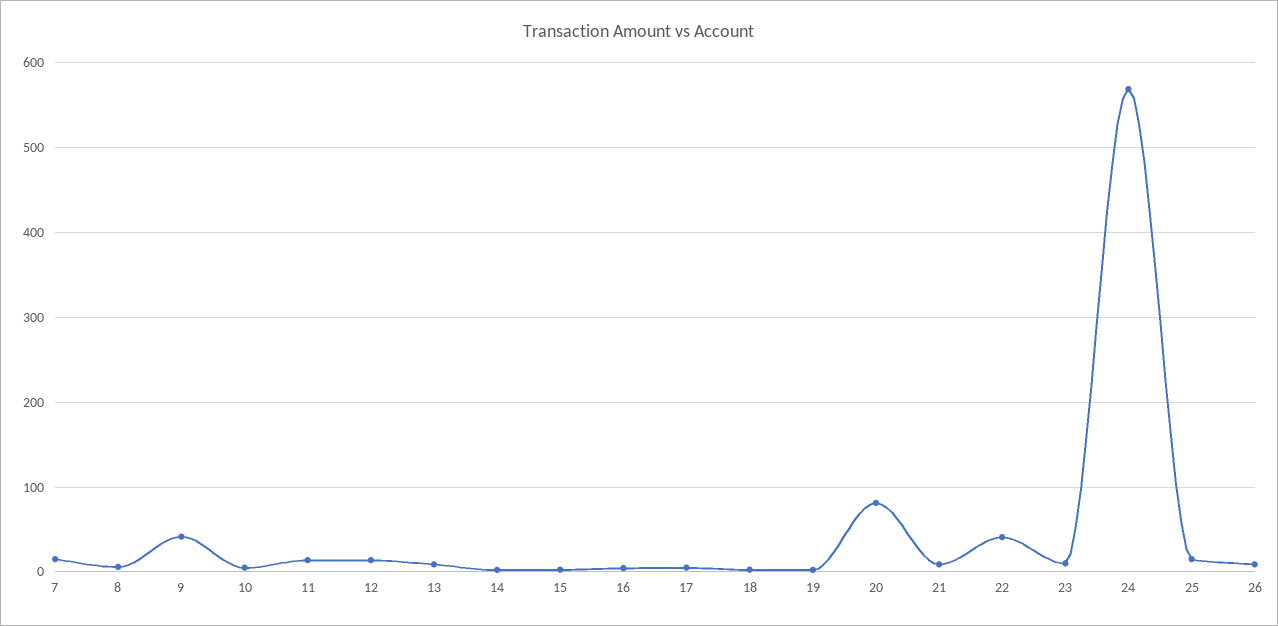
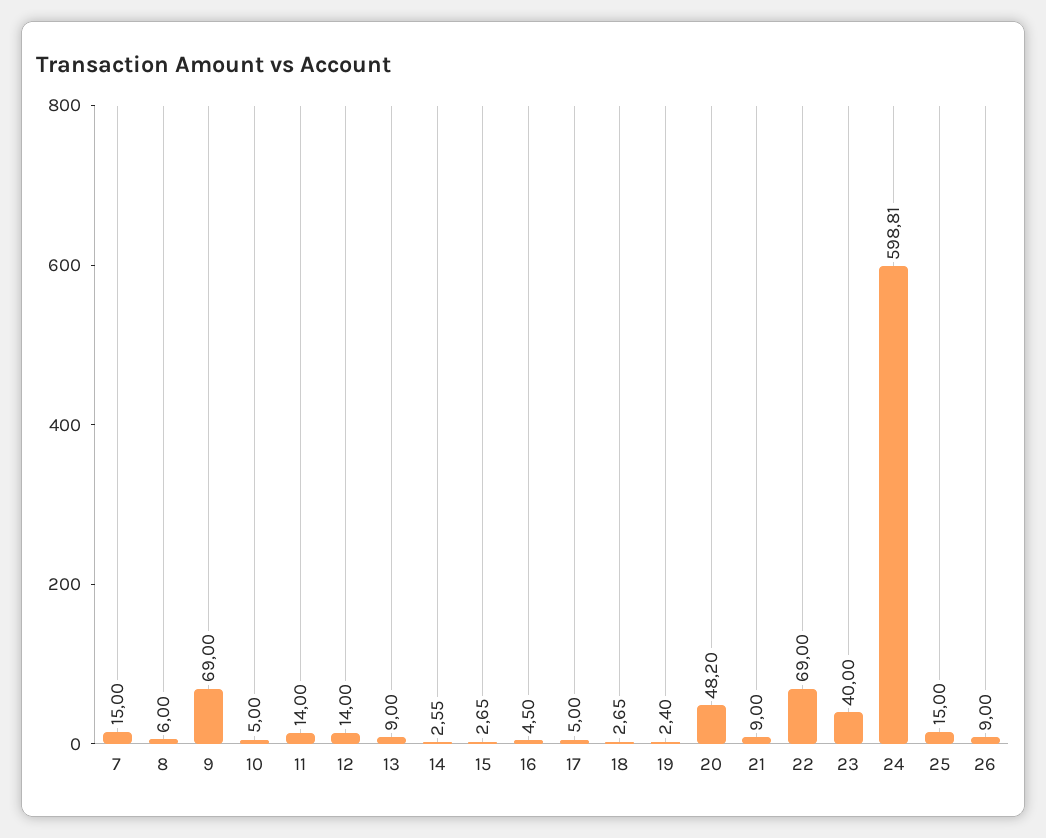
  {
    "7": 15,
    "8": 6,
-   "9": 40,
+   "9": 69,
    "10": 5,
    "11": 14,
    "12": 14,
    "13": 9,
    "14": 2.55,
    "15": 2.65,
    "16": 4.5,
    "17": 5,
    "18": 2.65,
    "19": 2.4,
-   "20": 80,
+   "20": 48.2,
    "21": 9,
-   "22": 40,
+   "22": 69,
-   "23": 10,
+   "23": 40,
-   "24": 570,
+   "24": 598.81,
    "25": 15,
    "26": 9
  }

